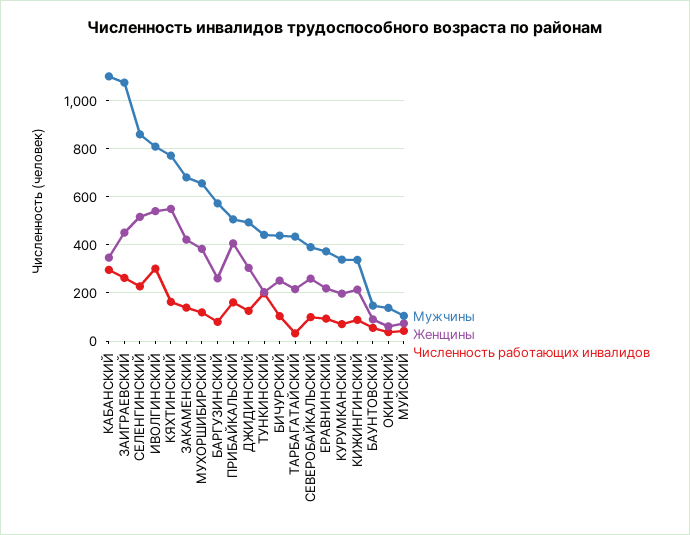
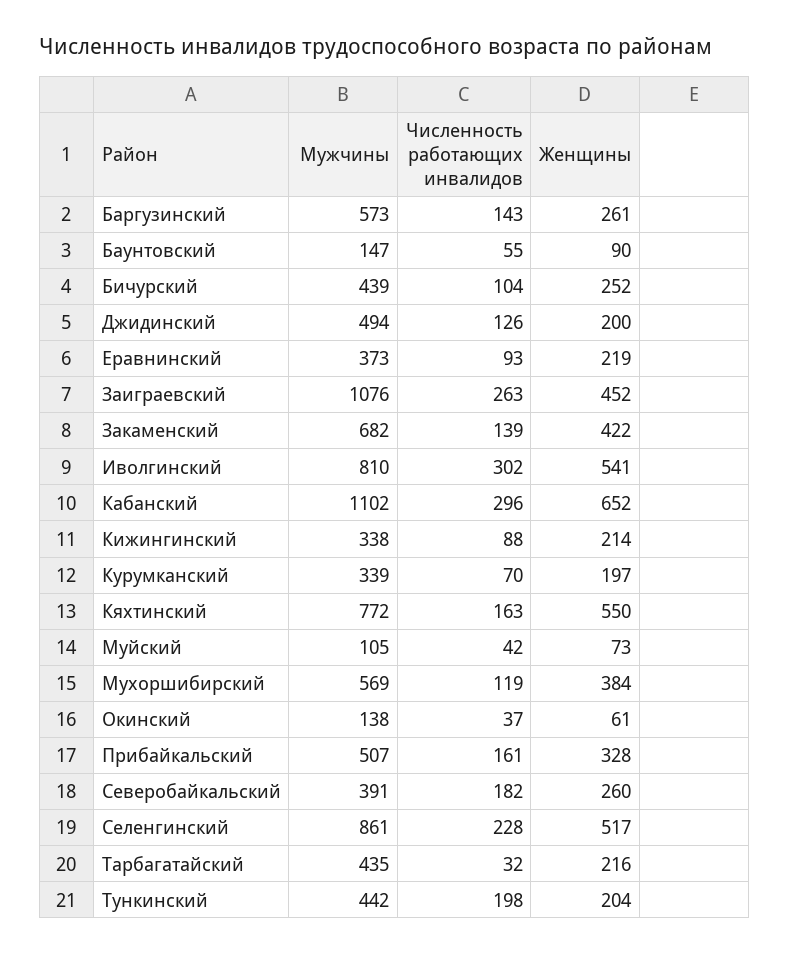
  {
    "Мужчины": {
      "КАБАНСКИЙ": 1102,
      "ЗАИГРАЕВСКИЙ": 1076,
      "СЕЛЕНГИНСКИЙ": 861,
      "ИВОЛГИНСКИЙ": 810,
      "КЯХТИНСКИЙ": 772,
      "ЗАКАМЕНСКИЙ": 682,
-     "МУХОРШИБИРСКИЙ": 650,
+     "МУХОРШИБИРСКИЙ": 569,
      "БАРГУЗИНСКИЙ": 573,
      "ПРИБАЙКАЛЬСКИЙ": 507,
      "ДЖИДИНСКИЙ": 494,
      "ТУНКИНСКИЙ": 442,
      "БИЧУРСКИЙ": 439,
      "ТАРБАГАТАЙСКИЙ": 435,
      "СЕВЕРОБАЙКАЛЬСКИЙ": 391,
      "ЕРАВНИНСКИЙ": 373,
      "КУРУМКАНСКИЙ": 339,
      "КИЖИНГИНСКИЙ": 338,
      "БАУНТОВСКИЙ": 147,
      "ОКИНСКИЙ": 138,
      "МУЙСКИЙ": 105
    },
    "Женщины": {
-     "КАБАНСКИЙ": 350,
+     "КАБАНСКИЙ": 652,
      "ЗАИГРАЕВСКИЙ": 452,
      "СЕЛЕНГИНСКИЙ": 517,
      "ИВОЛГИНСКИЙ": 541,
      "КЯХТИНСКИЙ": 550,
      "ЗАКАМЕНСКИЙ": 422,
      "МУХОРШИБИРСКИЙ": 384,
      "БАРГУЗИНСКИЙ": 261,
-     "ПРИБАЙКАЛЬСКИЙ": 400,
+     "ПРИБАЙКАЛЬСКИЙ": 328,
-     "ДЖИДИНСКИЙ": 300,
+     "ДЖИДИНСКИЙ": 200,
      "ТУНКИНСКИЙ": 204,
      "БИЧУРСКИЙ": 252,
      "ТАРБАГАТАЙСКИЙ": 216,
      "СЕВЕРОБАЙКАЛЬСКИЙ": 260,
      "ЕРАВНИНСКИЙ": 219,
      "КУРУМКАНСКИЙ": 197,
      "КИЖИНГИНСКИЙ": 214,
      "БАУНТОВСКИЙ": 90,
      "ОКИНСКИЙ": 61,
      "МУЙСКИЙ": 73
    },
    "Численность работающих инвалидов": {
      "КАБАНСКИЙ": 296,
      "ЗАИГРАЕВСКИЙ": 263,
      "СЕЛЕНГИНСКИЙ": 228,
      "ИВОЛГИНСКИЙ": 302,
      "КЯХТИНСКИЙ": 163,
      "ЗАКАМЕНСКИЙ": 139,
      "МУХОРШИБИРСКИЙ": 119,
-     "БАРГУЗИНСКИЙ": 75,
+     "БАРГУЗИНСКИЙ": 143,
      "ПРИБАЙКАЛЬСКИЙ": 161,
      "ДЖИДИНСКИЙ": 126,
      "ТУНКИНСКИЙ": 198,
      "БИЧУРСКИЙ": 104,
      "ТАРБАГАТАЙСКИЙ": 32,
-     "СЕВЕРОБАЙКАЛЬСКИЙ": 100,
+     "СЕВЕРОБАЙКАЛЬСКИЙ": 182,
      "ЕРАВНИНСКИЙ": 93,
      "КУРУМКАНСКИЙ": 70,
      "КИЖИНГИНСКИЙ": 88,
      "БАУНТОВСКИЙ": 55,
      "ОКИНСКИЙ": 37,
      "МУЙСКИЙ": 42
    }
  }

